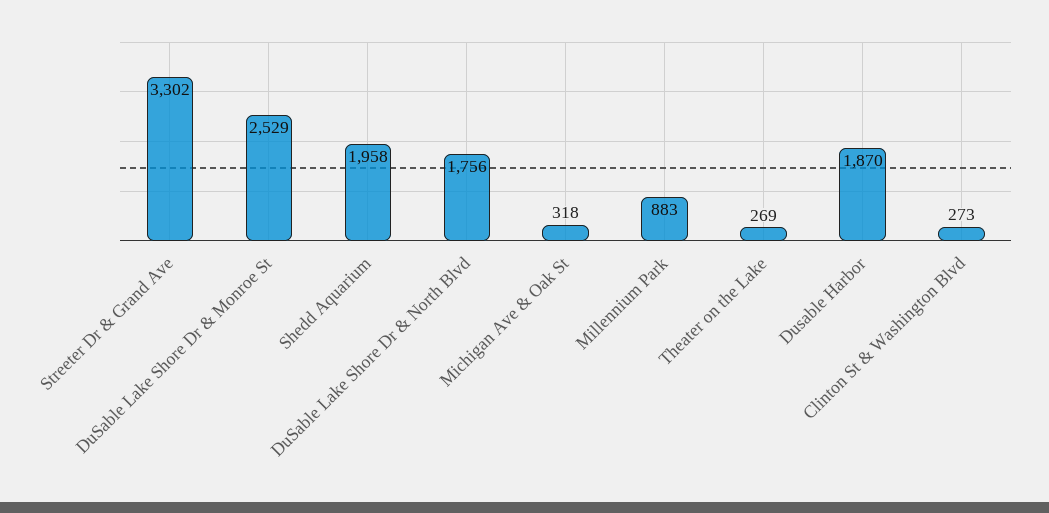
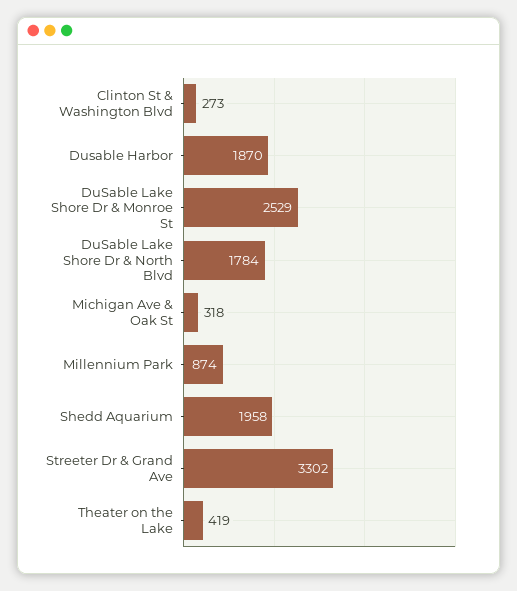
  {
    "Streeter Dr & Grand Ave": 3302,
    "DuSable Lake Shore Dr & Monroe St": 2529,
    "Shedd Aquarium": 1958,
-   "DuSable Lake Shore Dr & North Blvd": 1756,
+   "DuSable Lake Shore Dr & North Blvd": 1784,
    "Michigan Ave & Oak St": 318,
-   "Millennium Park": 883,
+   "Millennium Park": 874,
-   "Theater on the Lake": 269,
+   "Theater on the Lake": 419,
    "Dusable Harbor": 1870,
    "Clinton St & Washington Blvd": 273
  }

